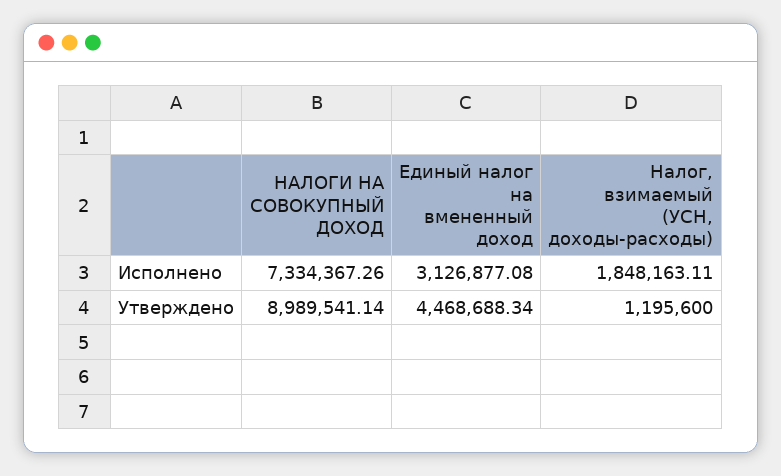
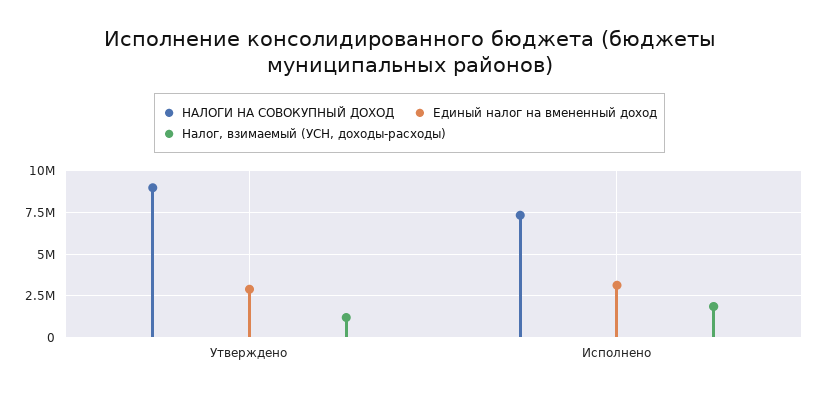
  {
    "НАЛОГИ НА СОВОКУПНЫЙ ДОХОД": {
      "Исполнено": 7334367.26,
      "Утверждено": 8989541.14
    },
    "Единый налог на вмененный доход": {
      "Исполнено": 3126877.08,
-     "Утверждено": 4468688.34
+     "Утверждено": 3000000
    },
    "Налог, взимаемый (УСН, доходы-расходы)": {
      "Исполнено": 1848163.11,
      "Утверждено": 1195600
    }
  }

